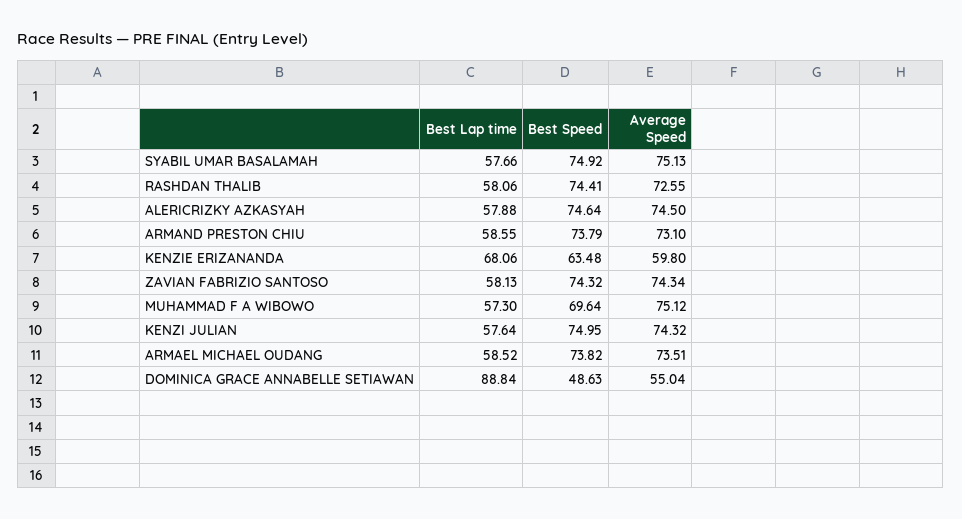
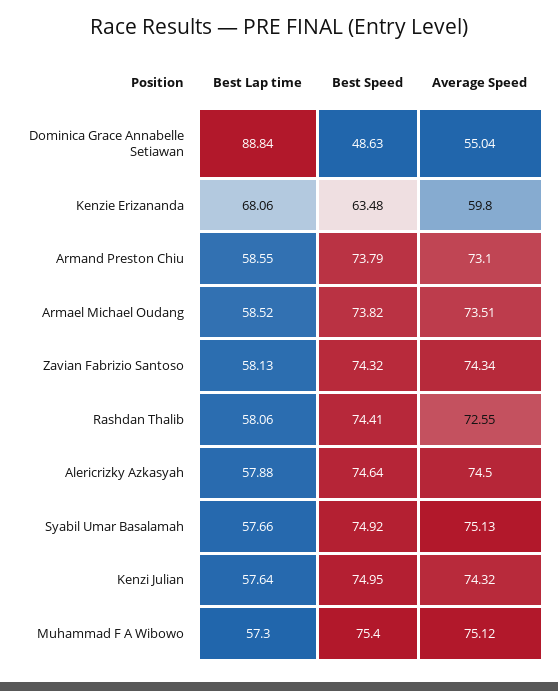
  {
    "Best Lap time": {
      "SYABIL UMAR BASALAMAH": 57.66,
      "RASHDAN THALIB": 58.06,
      "ALERICRIZKY AZKASYAH": 57.88,
      "ARMAND PRESTON CHIU": 58.55,
      "KENZIE ERIZANANDA": 68.06,
      "ZAVIAN FABRIZIO SANTOSO": 58.13,
      "MUHAMMAD F A WIBOWO": 57.3,
      "KENZI JULIAN": 57.64,
      "ARMAEL MICHAEL OUDANG": 58.52,
      "DOMINICA GRACE ANNABELLE SETIAWAN": 88.84
    },
    "Best Speed": {
      "SYABIL UMAR BASALAMAH": 74.92,
      "RASHDAN THALIB": 74.41,
      "ALERICRIZKY AZKASYAH": 74.64,
      "ARMAND PRESTON CHIU": 73.79,
      "KENZIE ERIZANANDA": 63.48,
      "ZAVIAN FABRIZIO SANTOSO": 74.32,
-     "MUHAMMAD F A WIBOWO": 69.64,
+     "MUHAMMAD F A WIBOWO": 75.4,
      "KENZI JULIAN": 74.95,
      "ARMAEL MICHAEL OUDANG": 73.82,
      "DOMINICA GRACE ANNABELLE SETIAWAN": 48.63
    },
    "Average Speed": {
      "SYABIL UMAR BASALAMAH": 75.13,
      "RASHDAN THALIB": 72.55,
      "ALERICRIZKY AZKASYAH": 74.5,
      "ARMAND PRESTON CHIU": 73.1,
      "KENZIE ERIZANANDA": 59.8,
      "ZAVIAN FABRIZIO SANTOSO": 74.34,
      "MUHAMMAD F A WIBOWO": 75.12,
      "KENZI JULIAN": 74.32,
      "ARMAEL MICHAEL OUDANG": 73.51,
      "DOMINICA GRACE ANNABELLE SETIAWAN": 55.04
    }
  }

